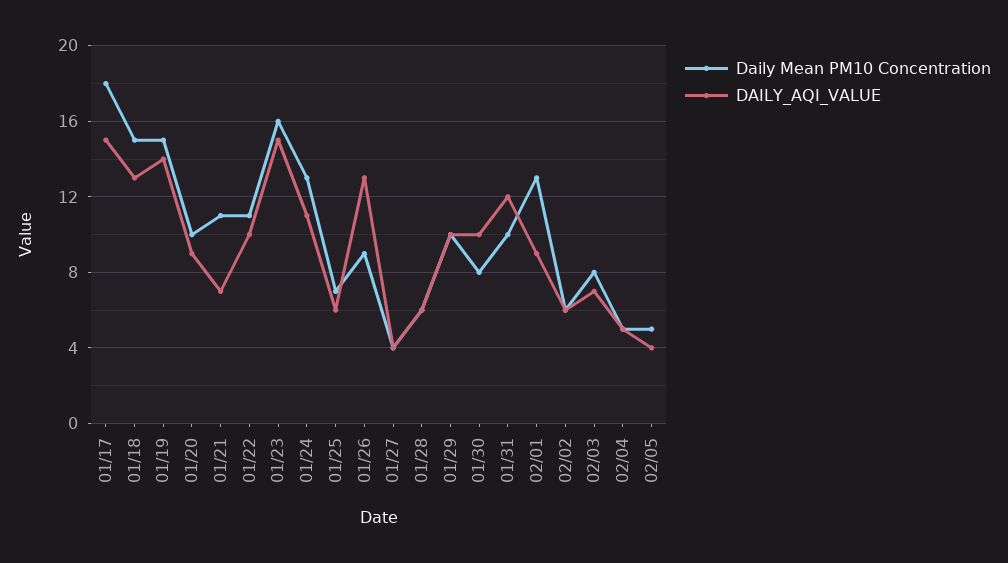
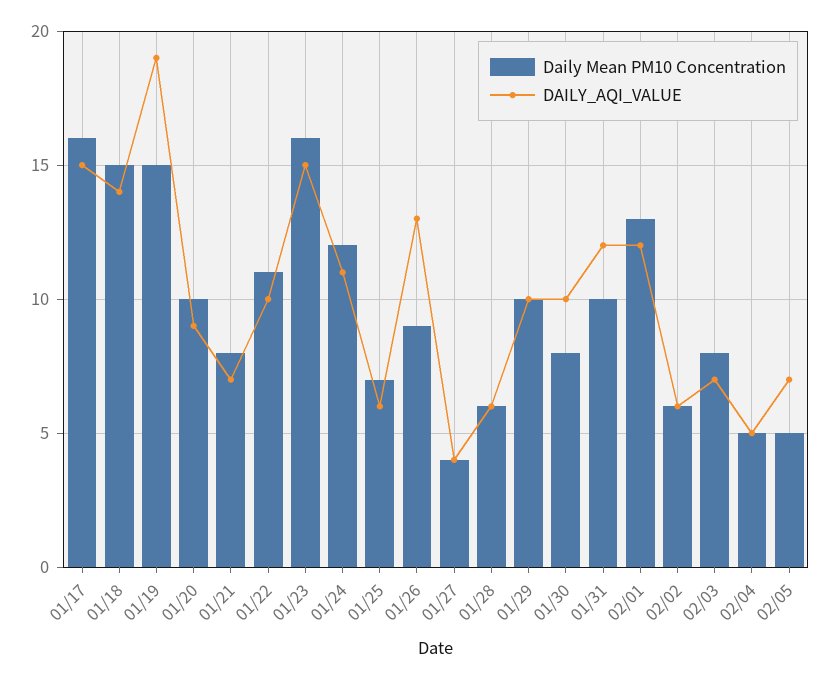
  {
    "Daily Mean PM10 Concentration": {
-     "01/17": 18,
+     "01/17": 16,
      "01/18": 15,
      "01/19": 15,
      "01/20": 10,
-     "01/21": 11,
+     "01/21": 8,
      "01/22": 11,
      "01/23": 16,
-     "01/24": 13,
+     "01/24": 12,
      "01/25": 7,
      "01/26": 9,
      "01/27": 4,
      "01/28": 6,
      "01/29": 10,
      "01/30": 8,
      "01/31": 10,
      "02/01": 13,
      "02/02": 6,
      "02/03": 8,
      "02/04": 5,
      "02/05": 5
    },
    "DAILY_AQI_VALUE": {
      "01/17": 15,
-     "01/18": 13,
+     "01/18": 14,
-     "01/19": 14,
+     "01/19": 19,
      "01/20": 9,
      "01/21": 7,
      "01/22": 10,
      "01/23": 15,
      "01/24": 11,
      "01/25": 6,
      "01/26": 13,
      "01/27": 4,
      "01/28": 6,
      "01/29": 10,
      "01/30": 10,
      "01/31": 12,
-     "02/01": 9,
+     "02/01": 12,
      "02/02": 6,
      "02/03": 7,
      "02/04": 5,
-     "02/05": 4
+     "02/05": 7
    }
  }

